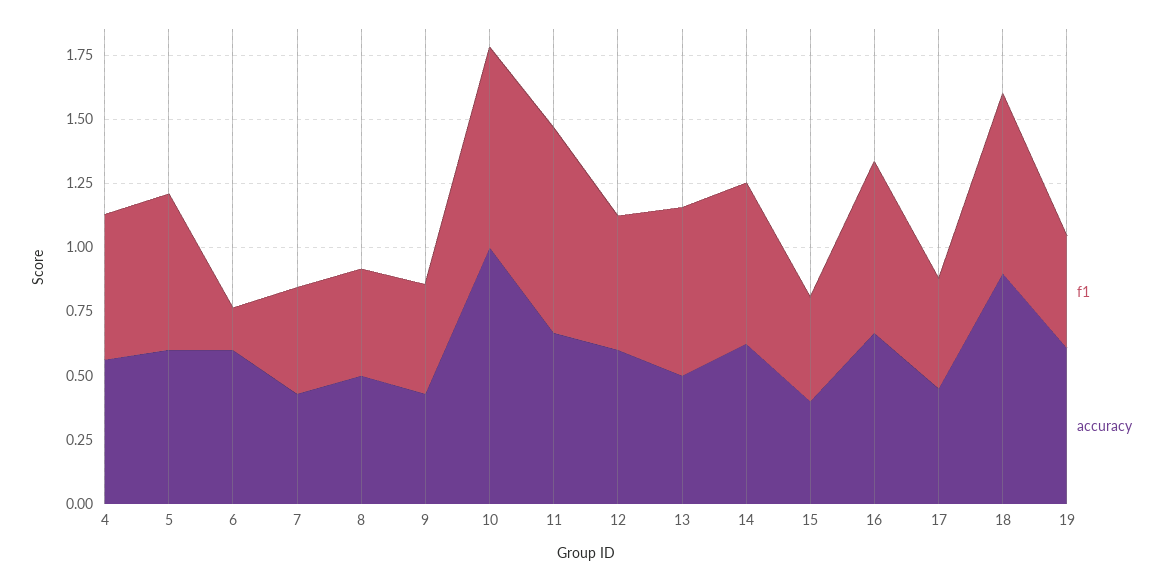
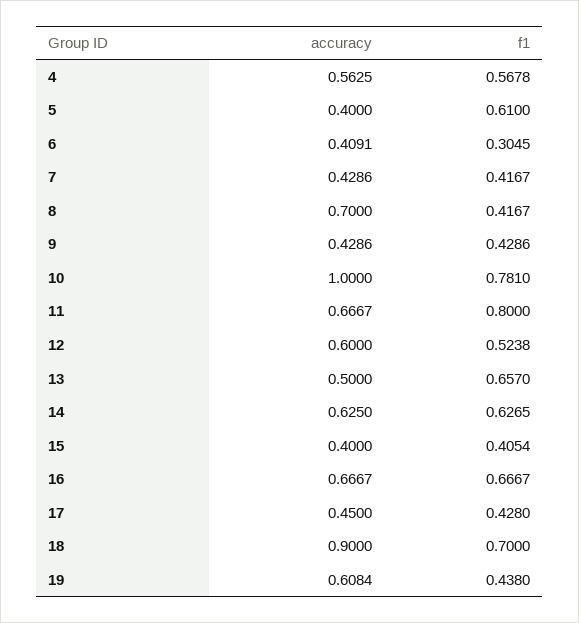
  {
    "f1": {
      "4": 0.5678,
      "5": 0.61,
-     "6": 0.15,
+     "6": 0.3045,
      "7": 0.4167,
      "8": 0.4167,
      "9": 0.4286,
      "10": 0.781,
      "11": 0.8,
      "12": 0.5238,
      "13": 0.657,
      "14": 0.6265,
      "15": 0.4054,
      "16": 0.6667,
      "17": 0.428,
      "18": 0.7,
      "19": 0.438
    },
    "accuracy": {
      "4": 0.5625,
-     "5": 0.6,
+     "5": 0.4,
-     "6": 0.6,
+     "6": 0.4091,
      "7": 0.4286,
-     "8": 0.5,
+     "8": 0.7,
      "9": 0.4286,
      "10": 1,
      "11": 0.6667,
      "12": 0.6,
      "13": 0.5,
      "14": 0.625,
      "15": 0.4,
      "16": 0.6667,
      "17": 0.45,
      "18": 0.9,
      "19": 0.6084
    }
  }

